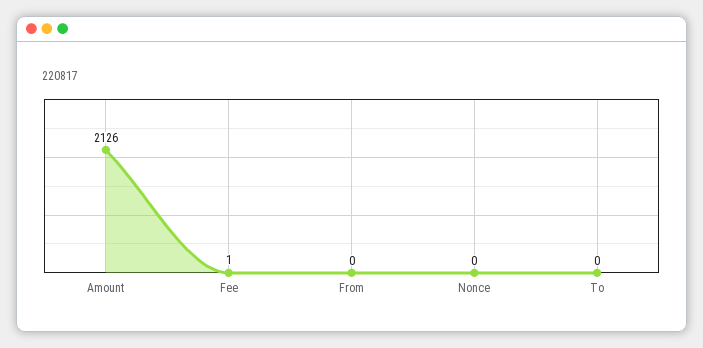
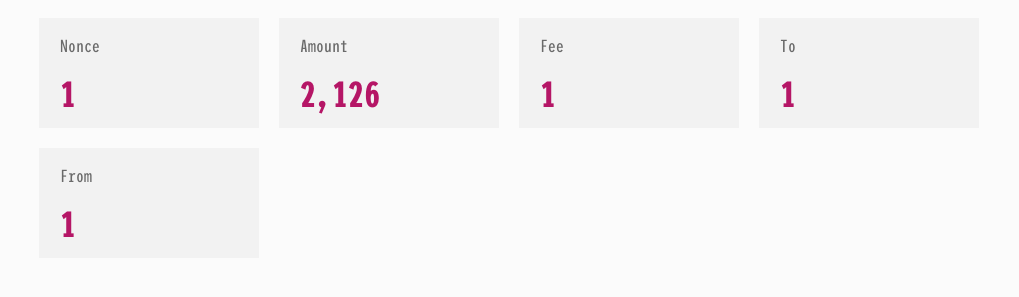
  {
    "Amount": 2126,
    "Fee": 1,
-   "From": 0,
+   "From": 1,
-   "Nonce": 0,
+   "Nonce": 1,
-   "To": 0
+   "To": 1
  }

